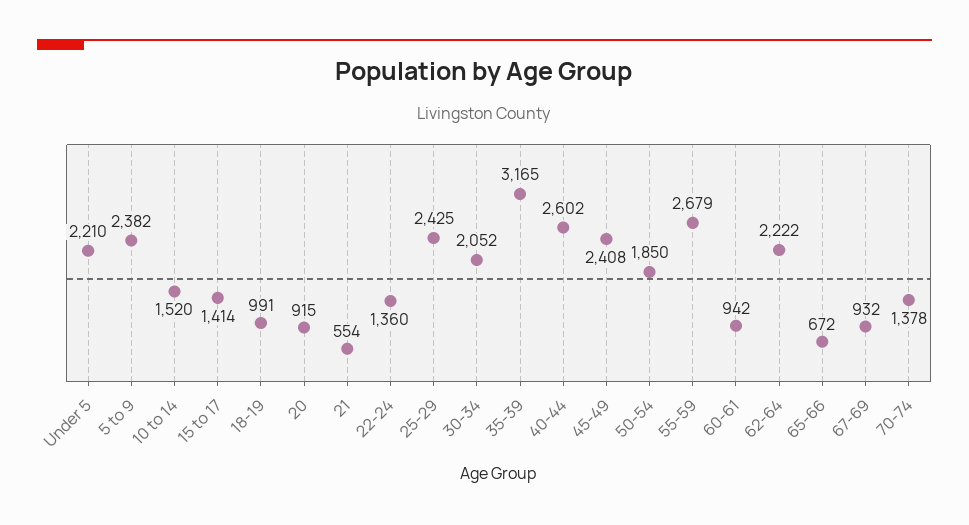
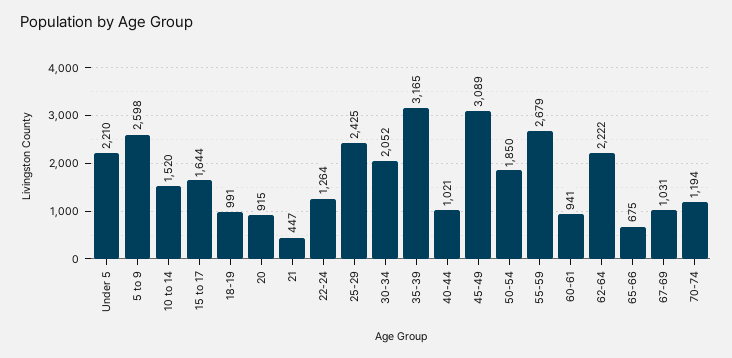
  {
    "Under 5": 2210,
-   "5 to 9": 2382,
+   "5 to 9": 2598,
    "10 to 14": 1520,
-   "15 to 17": 1414,
+   "15 to 17": 1644,
    "18-19": 991,
    "20": 915,
-   "21": 554,
+   "21": 447,
-   "22-24": 1360,
+   "22-24": 1264,
    "25-29": 2425,
    "30-34": 2052,
    "35-39": 3165,
-   "40-44": 2602,
+   "40-44": 1021,
-   "45-49": 2408,
+   "45-49": 3089,
    "50-54": 1850,
    "55-59": 2679,
-   "60-61": 942,
+   "60-61": 941,
    "62-64": 2222,
-   "65-66": 672,
+   "65-66": 675,
-   "67-69": 932,
+   "67-69": 1031,
-   "70-74": 1378
+   "70-74": 1194
  }

